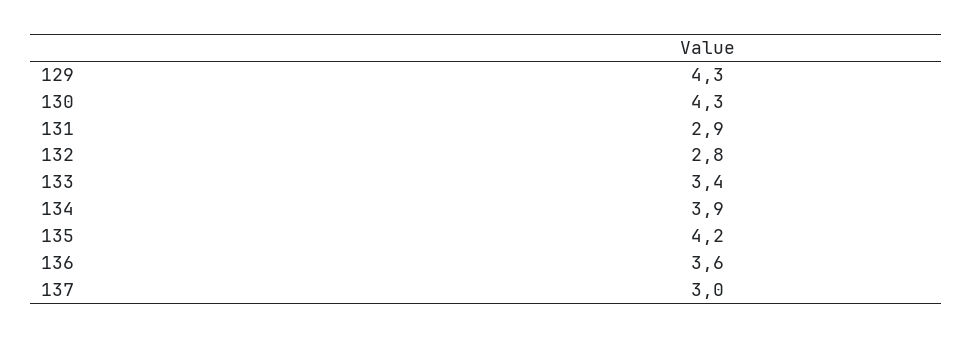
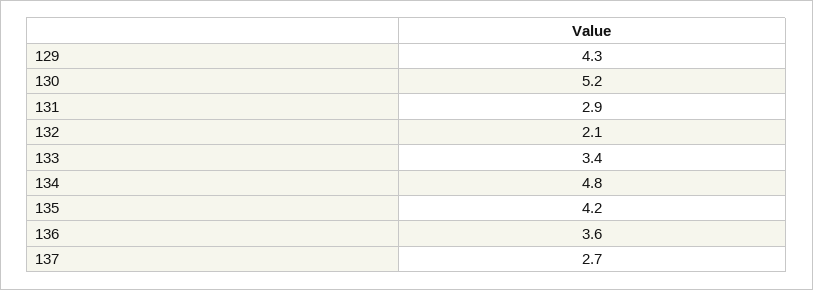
  {
    "129": 4.3,
-   "130": 4.3,
+   "130": 5.2,
    "131": 2.9,
-   "132": 2.8,
+   "132": 2.1,
    "133": 3.4,
-   "134": 3.9,
+   "134": 4.8,
    "135": 4.2,
    "136": 3.6,
-   "137": 3
+   "137": 2.7
  }

